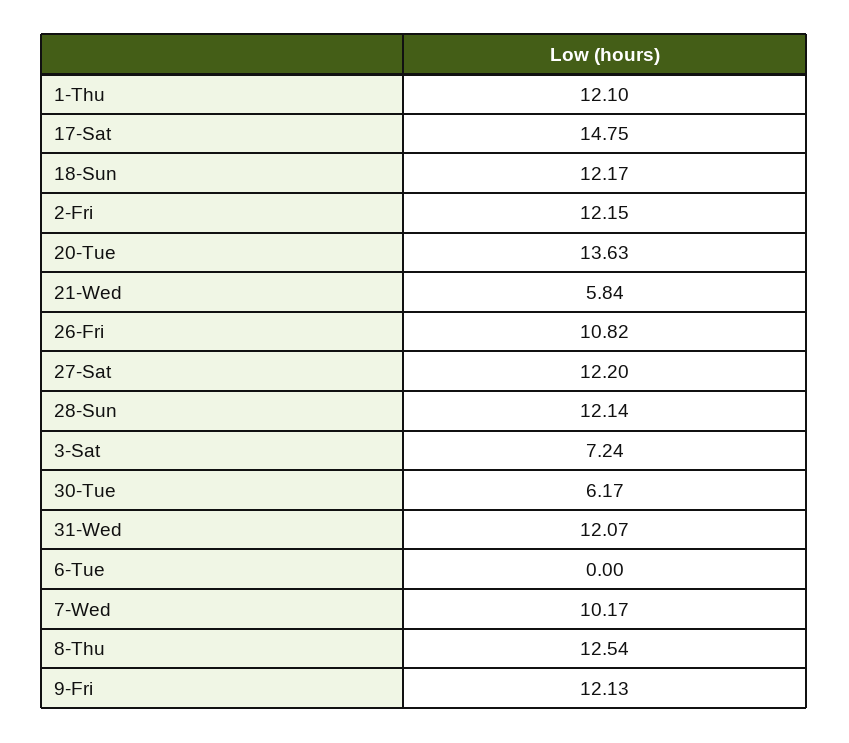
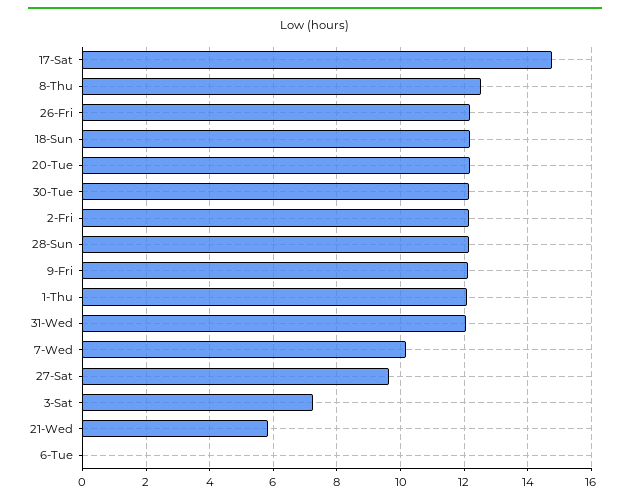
  {
    "1-Thu": 12.1,
    "17-Sat": 14.75,
    "18-Sun": 12.17,
    "2-Fri": 12.15,
-   "20-Tue": 13.63,
+   "20-Tue": 12.2,
    "21-Wed": 5.84,
-   "26-Fri": 10.82,
+   "26-Fri": 12.2,
-   "27-Sat": 12.2,
+   "27-Sat": 9.6,
    "28-Sun": 12.14,
    "3-Sat": 7.24,
-   "30-Tue": 6.17,
+   "30-Tue": 12.2,
    "31-Wed": 12.07,
    "6-Tue": 0,
    "7-Wed": 10.17,
    "8-Thu": 12.54,
    "9-Fri": 12.13
  }

